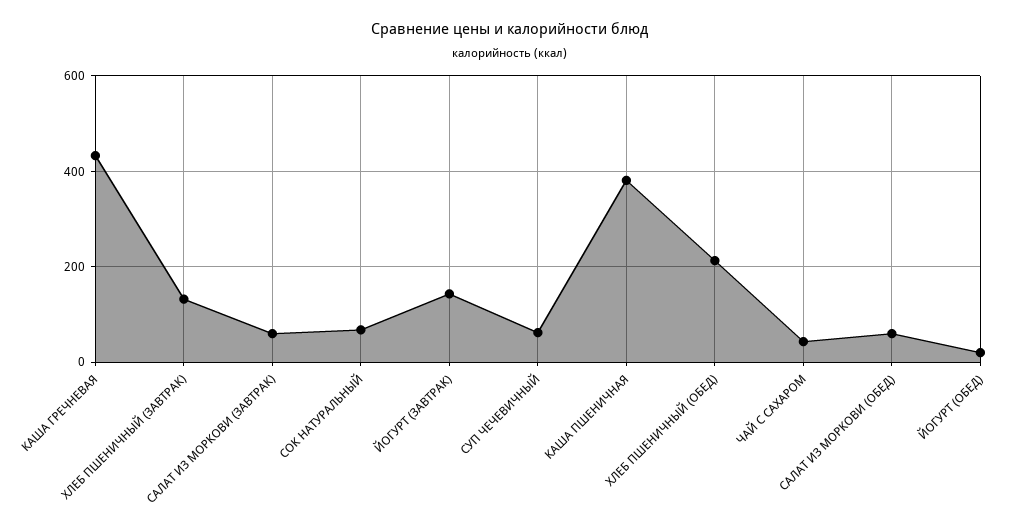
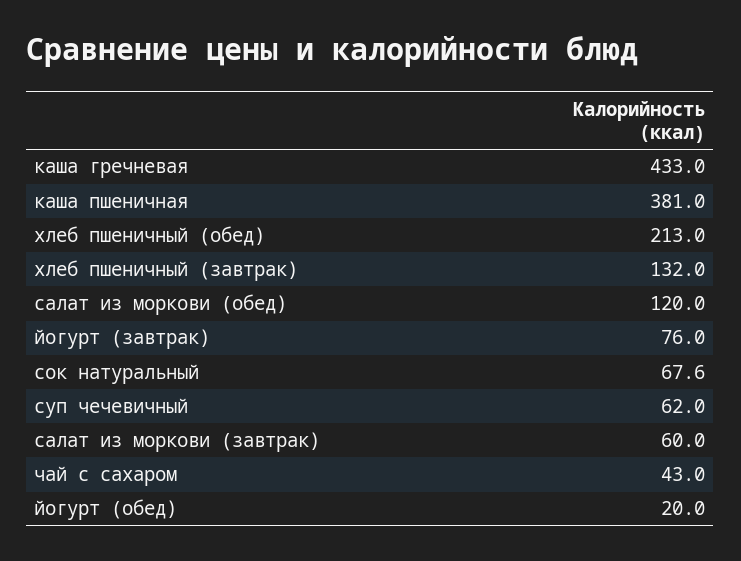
  {
    "КАША ГРЕЧНЕВАЯ": 433,
    "ХЛЕБ ПШЕНИЧНЫЙ (ЗАВТРАК)": 132,
    "САЛАТ ИЗ МОРКОВИ (ЗАВТРАК)": 60,
    "СОК НАТУРАЛЬНЫЙ": 67.6,
-   "ЙОГУРТ (ЗАВТРАК)": 140,
+   "ЙОГУРТ (ЗАВТРАК)": 76,
    "СУП ЧЕЧЕВИЧНЫЙ": 62,
    "КАША ПШЕНИЧНАЯ": 381,
    "ХЛЕБ ПШЕНИЧНЫЙ (ОБЕД)": 213,
    "ЧАЙ С САХАРОМ": 43,
-   "САЛАТ ИЗ МОРКОВИ (ОБЕД)": 60,
+   "САЛАТ ИЗ МОРКОВИ (ОБЕД)": 120,
    "ЙОГУРТ (ОБЕД)": 20
  }

